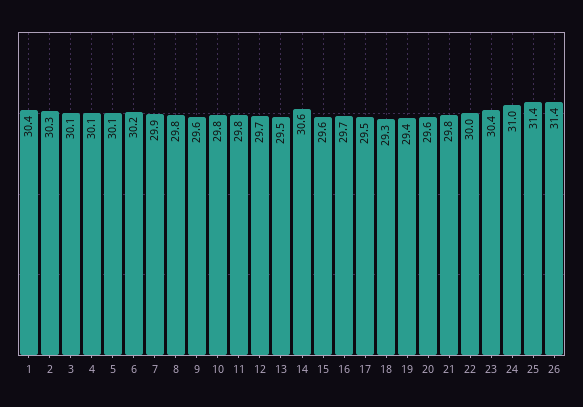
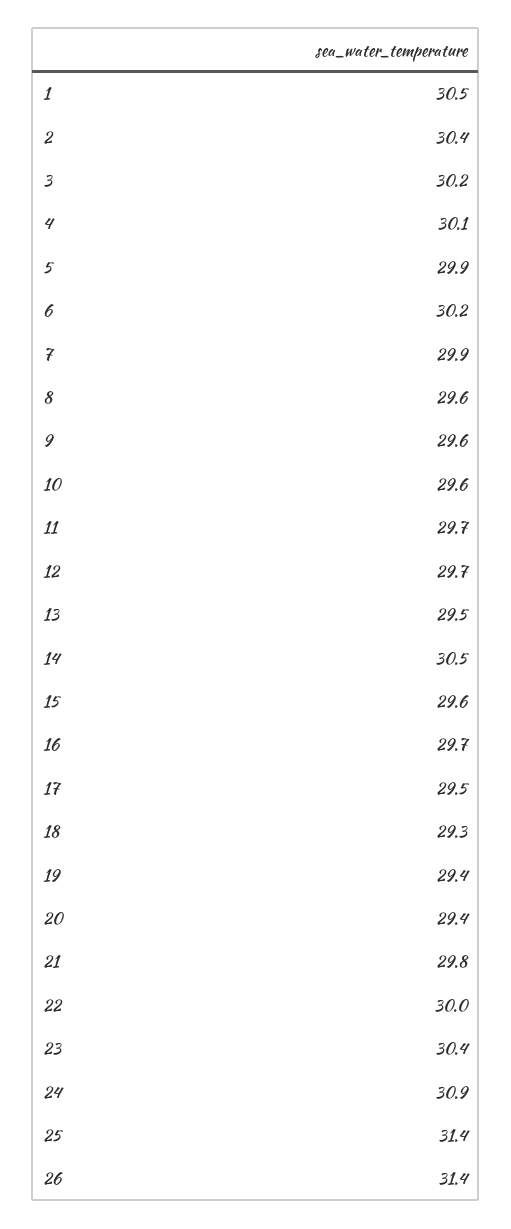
  {
-   "1": 30.4,
+   "1": 30.5,
-   "2": 30.3,
+   "2": 30.4,
-   "3": 30.1,
+   "3": 30.2,
    "4": 30.1,
-   "5": 30.1,
+   "5": 29.9,
    "6": 30.2,
    "7": 29.9,
-   "8": 29.8,
+   "8": 29.6,
    "9": 29.6,
-   "10": 29.8,
+   "10": 29.6,
-   "11": 29.8,
+   "11": 29.7,
    "12": 29.7,
    "13": 29.5,
-   "14": 30.6,
+   "14": 30.5,
    "15": 29.6,
    "16": 29.7,
    "17": 29.5,
    "18": 29.3,
    "19": 29.4,
-   "20": 29.6,
+   "20": 29.4,
    "21": 29.8,
    "22": 30,
    "23": 30.4,
-   "24": 31,
+   "24": 30.9,
    "25": 31.4,
    "26": 31.4
  }

